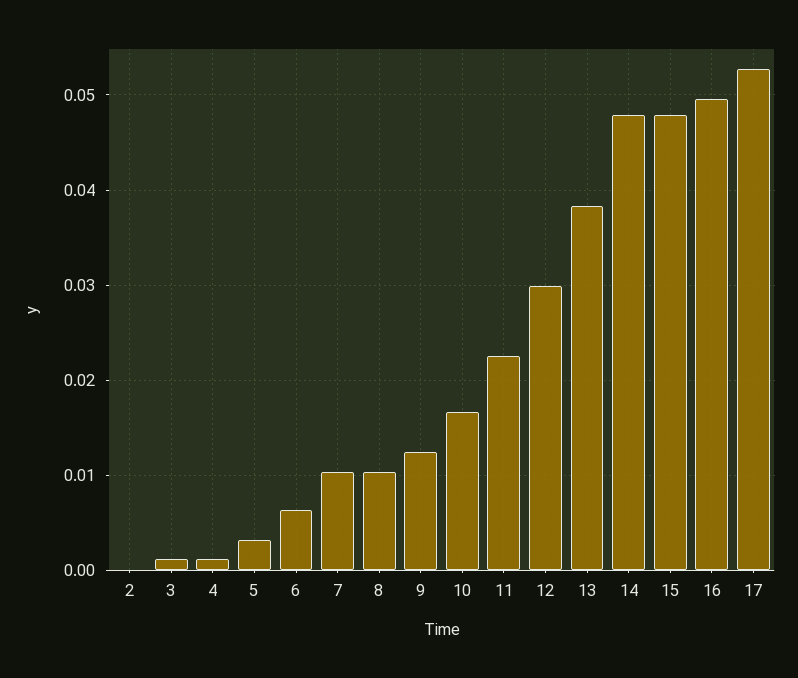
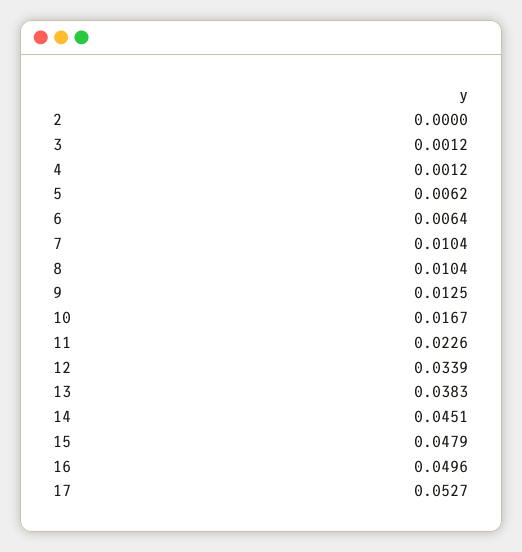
  {
    "2": 0,
    "3": 0.0012,
    "4": 0.0012,
-   "5": 0.003,
+   "5": 0.0062,
    "6": 0.0064,
    "7": 0.0104,
    "8": 0.0104,
    "9": 0.0125,
    "10": 0.0167,
    "11": 0.0226,
-   "12": 0.03,
+   "12": 0.0339,
    "13": 0.0383,
-   "14": 0.048,
+   "14": 0.0451,
    "15": 0.0479,
    "16": 0.0496,
    "17": 0.0527
  }

